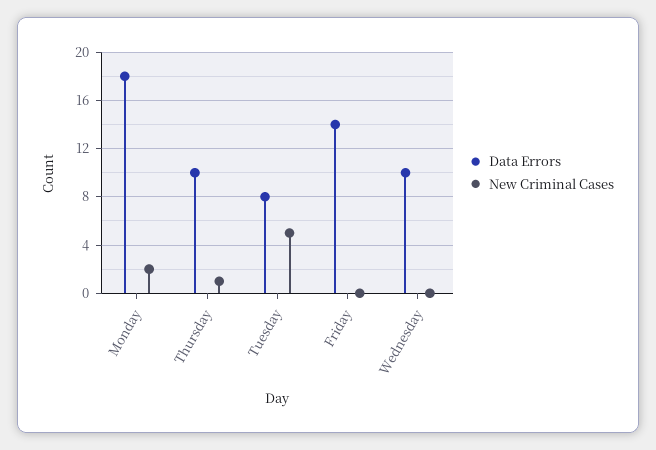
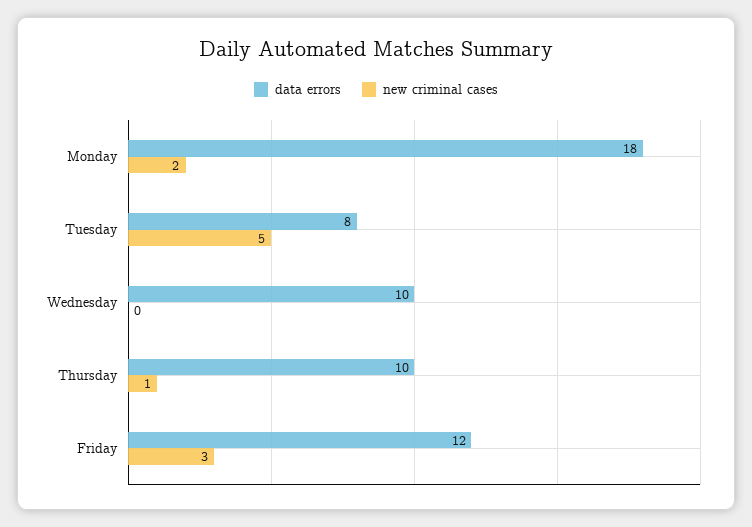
  {
    "Data Errors": {
      "Monday": 18,
      "Thursday": 10,
      "Tuesday": 8,
-     "Friday": 14,
+     "Friday": 12,
      "Wednesday": 10
    },
    "New Criminal Cases": {
      "Monday": 2,
      "Thursday": 1,
      "Tuesday": 5,
-     "Friday": 0,
+     "Friday": 3,
      "Wednesday": 0
    }
  }

